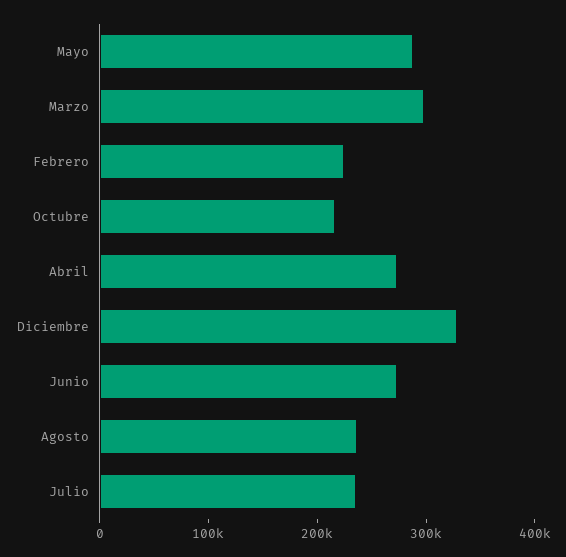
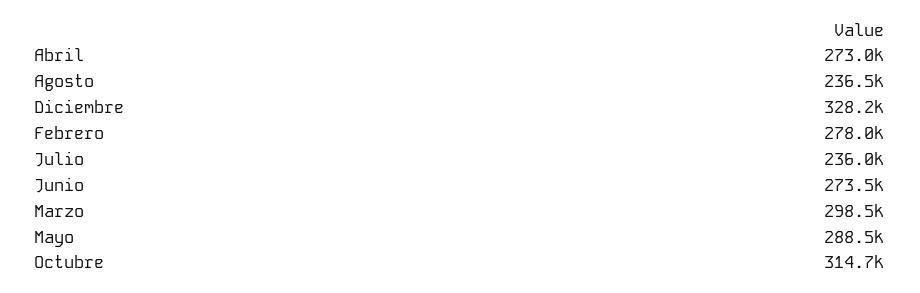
  {
    "Mayo": 288500,
    "Marzo": 298500,
-   "Febrero": 220000,
+   "Febrero": 278000,
-   "Octubre": 220000,
+   "Octubre": 314700,
    "Abril": 273000,
    "Diciembre": 328200,
    "Junio": 273500,
    "Agosto": 236500,
    "Julio": 236000
  }

